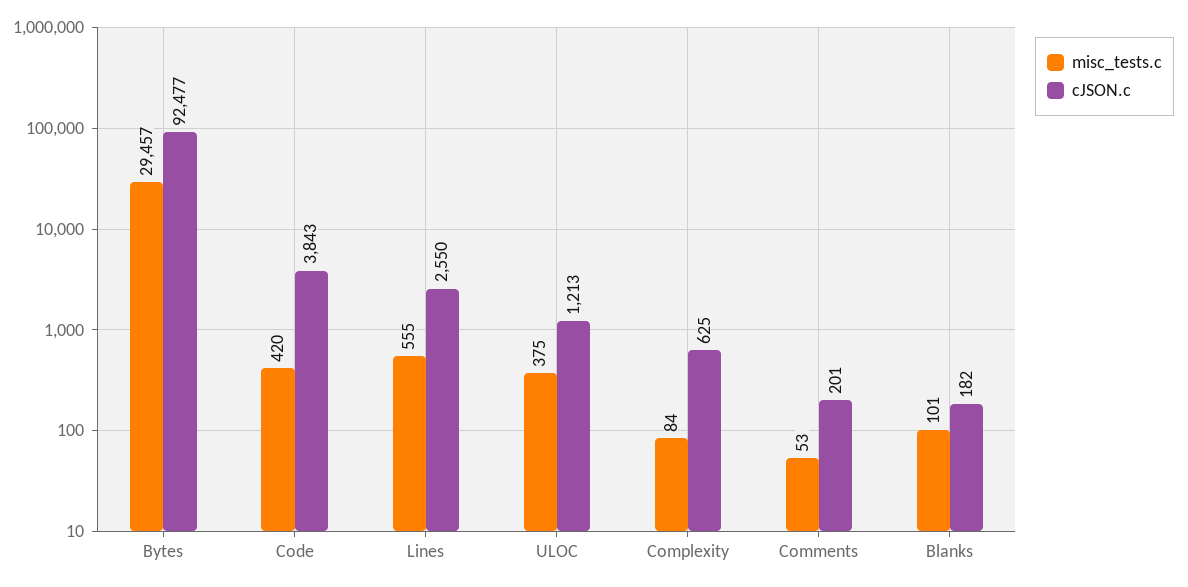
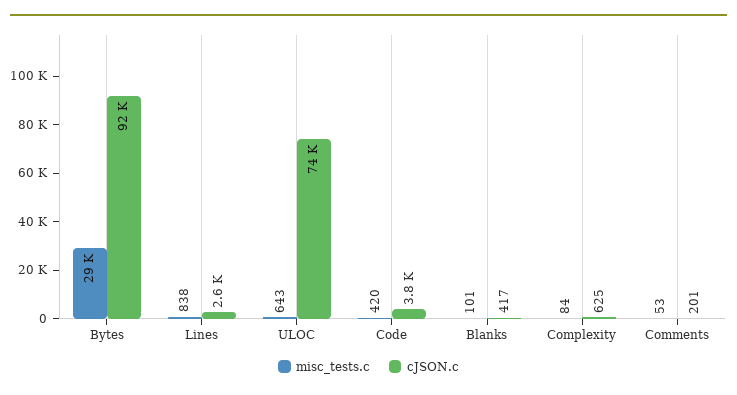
  {
    "misc_tests.c": {
      "Bytes": 29457,
      "Code": 420,
-     "Lines": 555,
+     "Lines": 838,
-     "ULOC": 375,
+     "ULOC": 643,
      "Complexity": 84,
      "Comments": 53,
      "Blanks": 101
    },
    "cJSON.c": {
      "Bytes": 92477,
      "Code": 3843,
      "Lines": 2550,
-     "ULOC": 1213,
+     "ULOC": 74000,
      "Complexity": 625,
      "Comments": 201,
-     "Blanks": 182
+     "Blanks": 417
    }
  }

